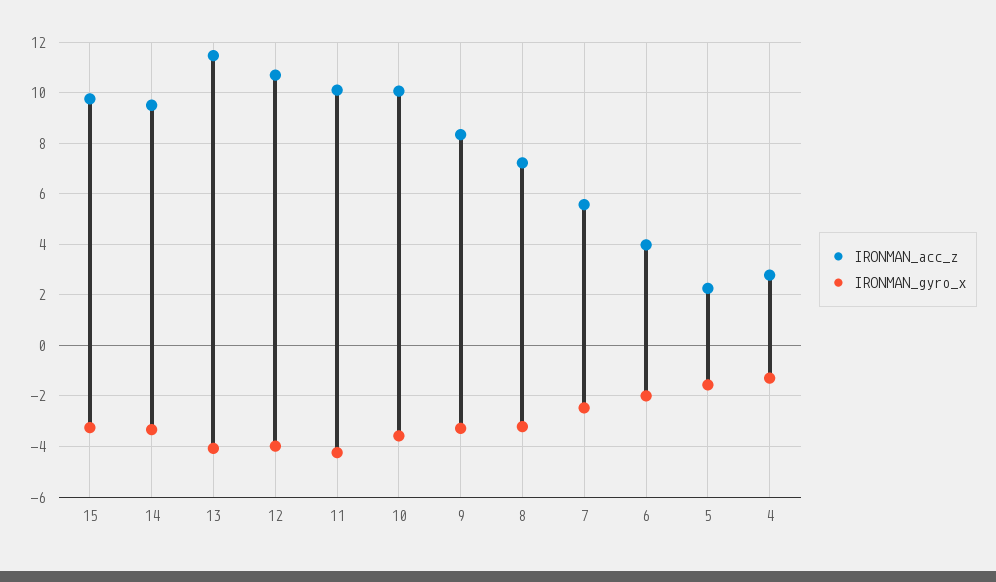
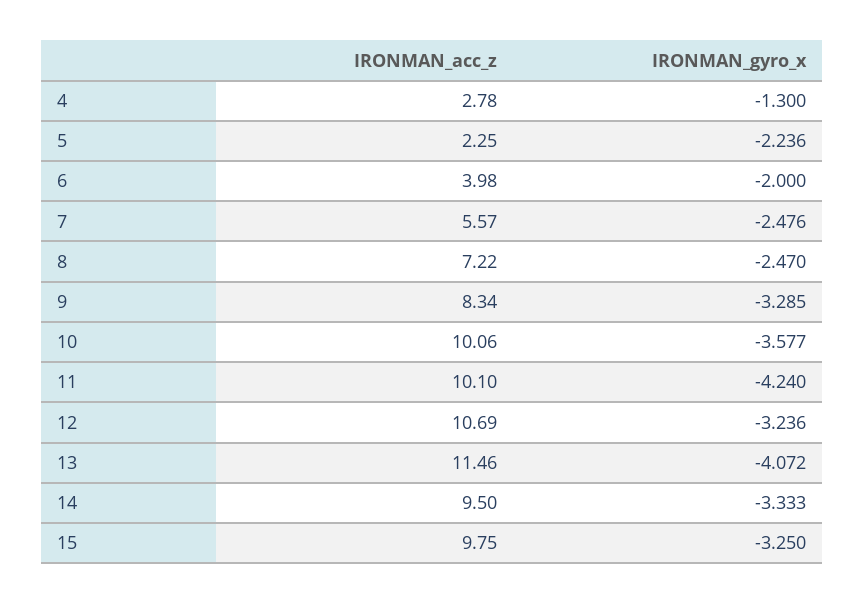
  {
    "IRONMAN_acc_z": {
      "15": 9.75,
      "14": 9.5,
      "13": 11.46,
      "12": 10.69,
      "11": 10.1,
      "10": 10.06,
      "9": 8.34,
      "8": 7.22,
      "7": 5.57,
      "6": 3.98,
      "5": 2.25,
      "4": 2.78
    },
    "IRONMAN_gyro_x": {
      "15": -3.25,
      "14": -3.333,
      "13": -4.072,
-     "12": -4,
+     "12": -3.236,
      "11": -4.24,
      "10": -3.577,
      "9": -3.285,
-     "8": -3.25,
+     "8": -2.47,
      "7": -2.476,
      "6": -2,
-     "5": -1.5,
+     "5": -2.236,
      "4": -1.3
    }
  }

